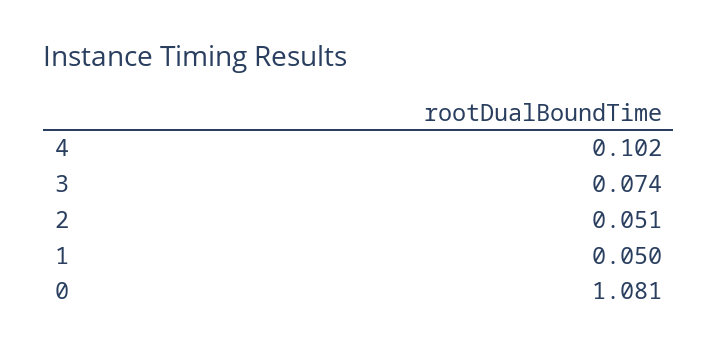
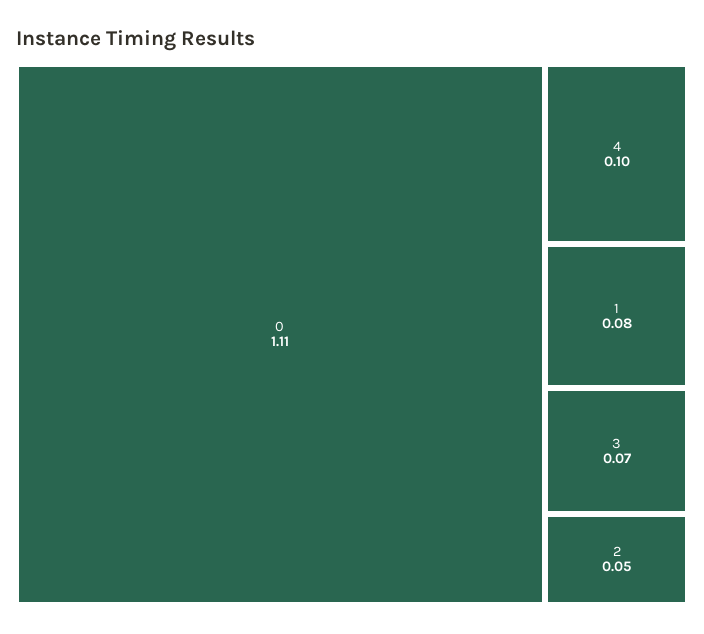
  {
    "4": 0.102,
    "3": 0.074,
    "2": 0.051,
-   "1": 0.05,
+   "1": 0.08,
-   "0": 1.081
+   "0": 1.11
  }

